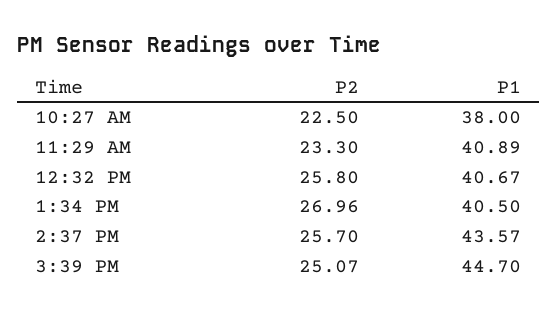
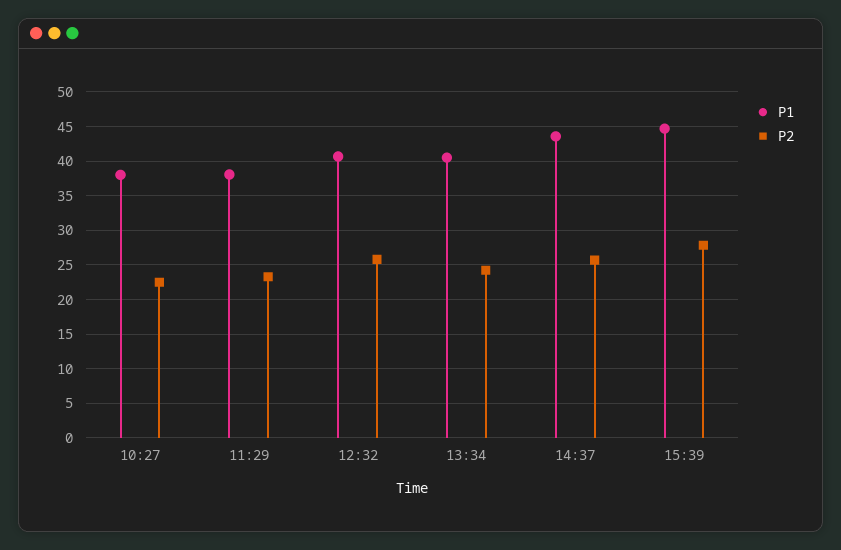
  {
    "P2": {
      "10:27 AM": 22.5,
      "11:29 AM": 23.3,
      "12:32 PM": 25.8,
-     "1:34 PM": 26.96,
+     "1:34 PM": 24,
      "2:37 PM": 25.7,
-     "3:39 PM": 25.07
+     "3:39 PM": 28
    },
    "P1": {
      "10:27 AM": 38,
-     "11:29 AM": 40.89,
+     "11:29 AM": 38,
      "12:32 PM": 40.67,
      "1:34 PM": 40.5,
      "2:37 PM": 43.57,
      "3:39 PM": 44.7
    }
  }

